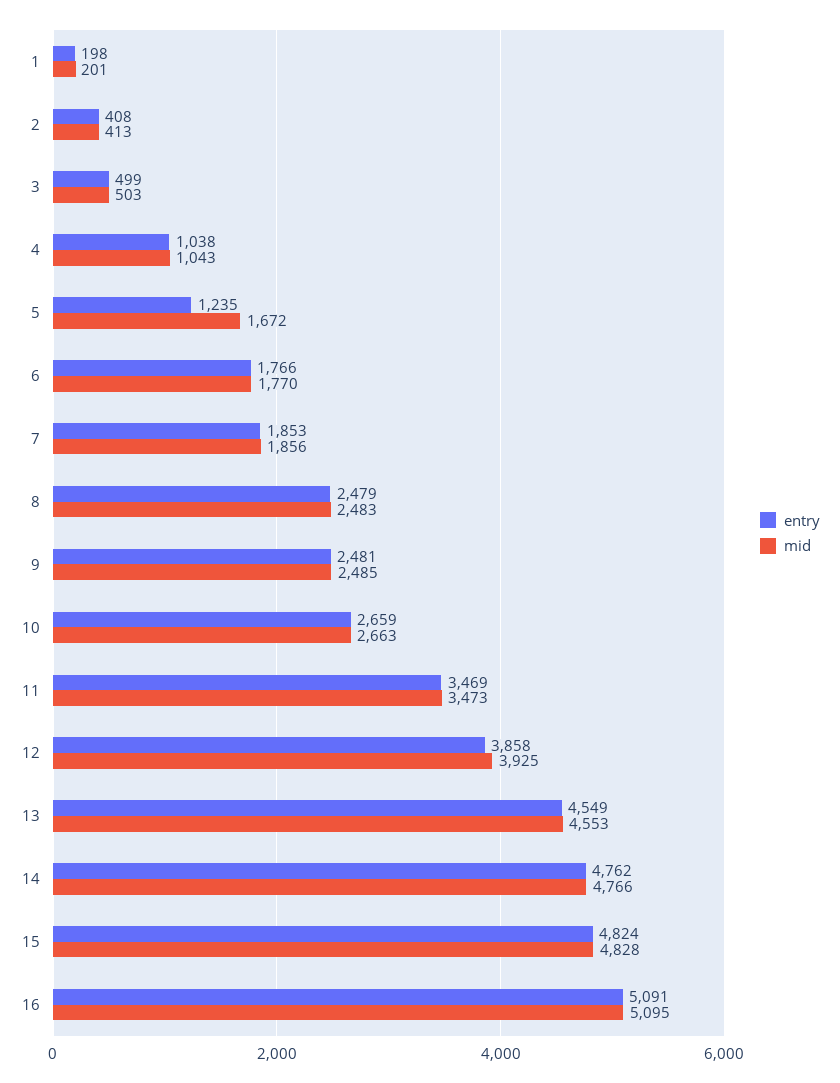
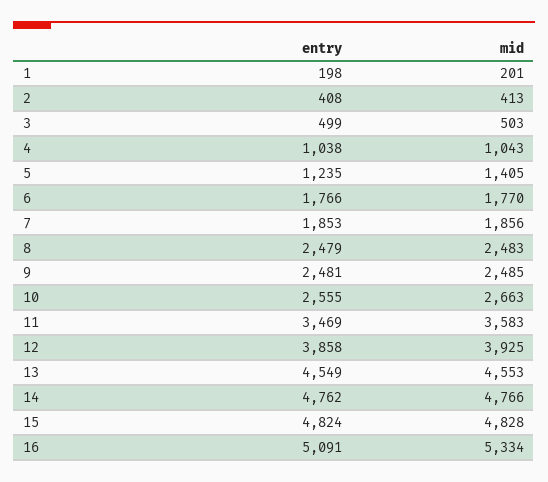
  {
    "entry": {
      "1": 198,
      "2": 408,
      "3": 499,
      "4": 1038,
      "5": 1235,
      "6": 1766,
      "7": 1853,
      "8": 2479,
      "9": 2481,
-     "10": 2659,
+     "10": 2555,
      "11": 3469,
      "12": 3858,
      "13": 4549,
      "14": 4762,
      "15": 4824,
      "16": 5091
    },
    "mid": {
      "1": 201,
      "2": 413,
      "3": 503,
      "4": 1043,
-     "5": 1672,
+     "5": 1405,
      "6": 1770,
      "7": 1856,
      "8": 2483,
      "9": 2485,
      "10": 2663,
-     "11": 3473,
+     "11": 3583,
      "12": 3925,
      "13": 4553,
      "14": 4766,
      "15": 4828,
-     "16": 5095
+     "16": 5334
    }
  }

